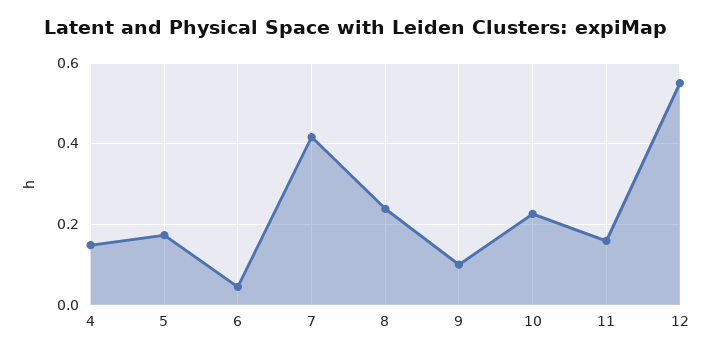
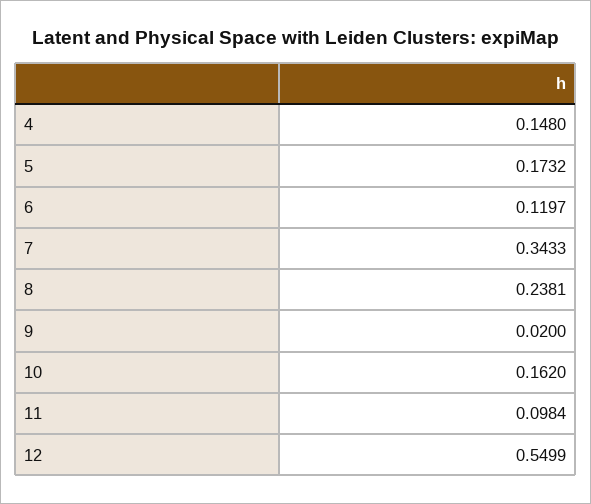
  {
    "4": 0.148,
    "5": 0.1732,
-   "6": 0.04,
+   "6": 0.1197,
-   "7": 0.42,
+   "7": 0.3433,
    "8": 0.2381,
-   "9": 0.1,
+   "9": 0.02,
-   "10": 0.22,
+   "10": 0.162,
-   "11": 0.16,
+   "11": 0.0984,
    "12": 0.5499
  }

